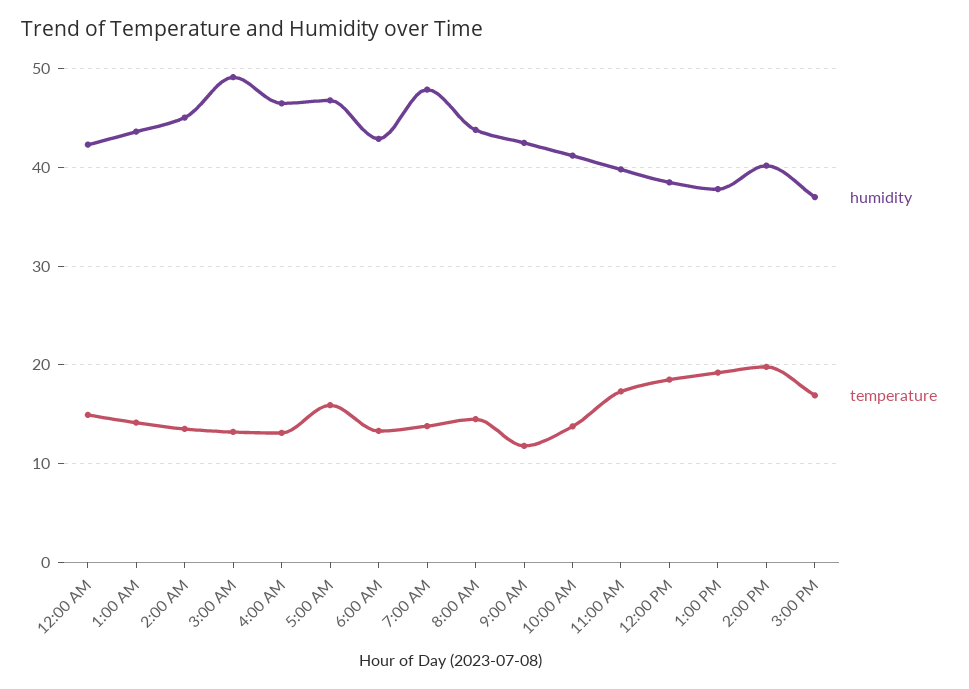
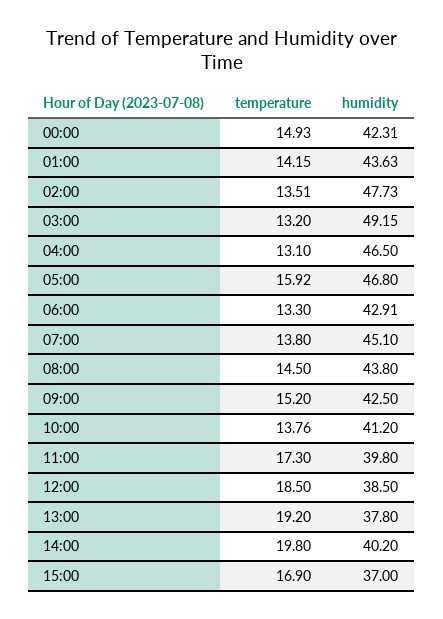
  {
    "humidity": {
      "12:00 AM": 42.31,
      "1:00 AM": 43.63,
-     "2:00 AM": 45,
+     "2:00 AM": 47.73,
      "3:00 AM": 49.15,
      "4:00 AM": 46.5,
      "5:00 AM": 46.8,
      "6:00 AM": 42.91,
-     "7:00 AM": 48,
+     "7:00 AM": 45.1,
      "8:00 AM": 43.8,
      "9:00 AM": 42.5,
      "10:00 AM": 41.2,
      "11:00 AM": 39.8,
      "12:00 PM": 38.5,
      "1:00 PM": 37.8,
      "2:00 PM": 40.2,
      "3:00 PM": 37
    },
    "temperature": {
      "12:00 AM": 14.93,
      "1:00 AM": 14.15,
      "2:00 AM": 13.51,
      "3:00 AM": 13.2,
      "4:00 AM": 13.1,
      "5:00 AM": 15.92,
      "6:00 AM": 13.3,
      "7:00 AM": 13.8,
      "8:00 AM": 14.5,
-     "9:00 AM": 12,
+     "9:00 AM": 15.2,
      "10:00 AM": 13.76,
      "11:00 AM": 17.3,
      "12:00 PM": 18.5,
      "1:00 PM": 19.2,
      "2:00 PM": 19.8,
      "3:00 PM": 16.9
    }
  }

